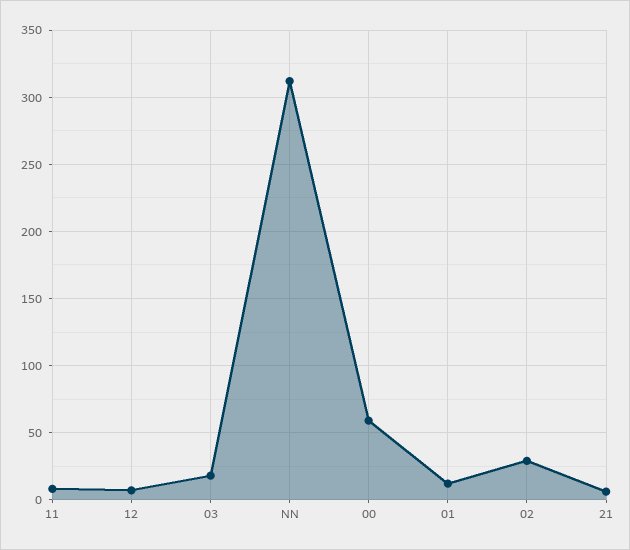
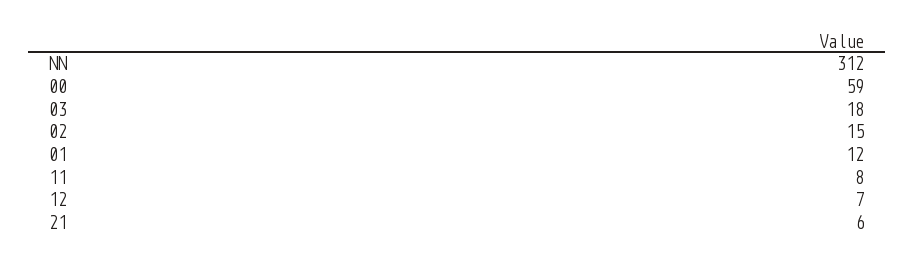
  {
    "11": 8,
    "12": 7,
    "03": 18,
    "NN": 312,
    "00": 59,
    "01": 12,
-   "02": 30,
+   "02": 15,
    "21": 6
  }

